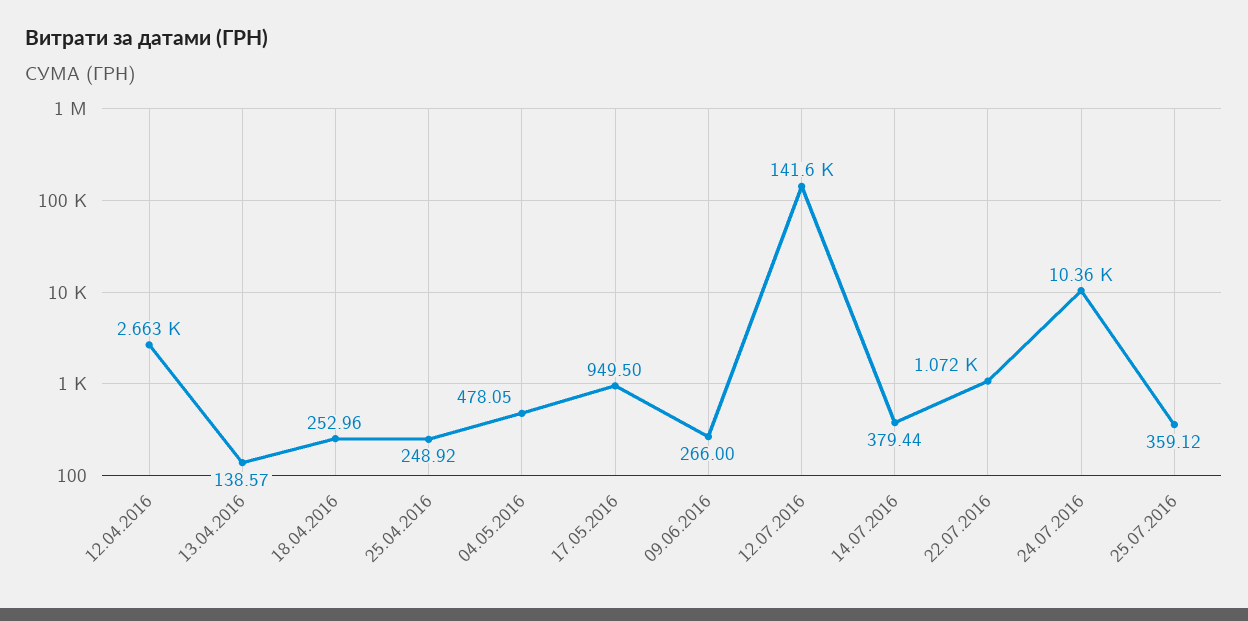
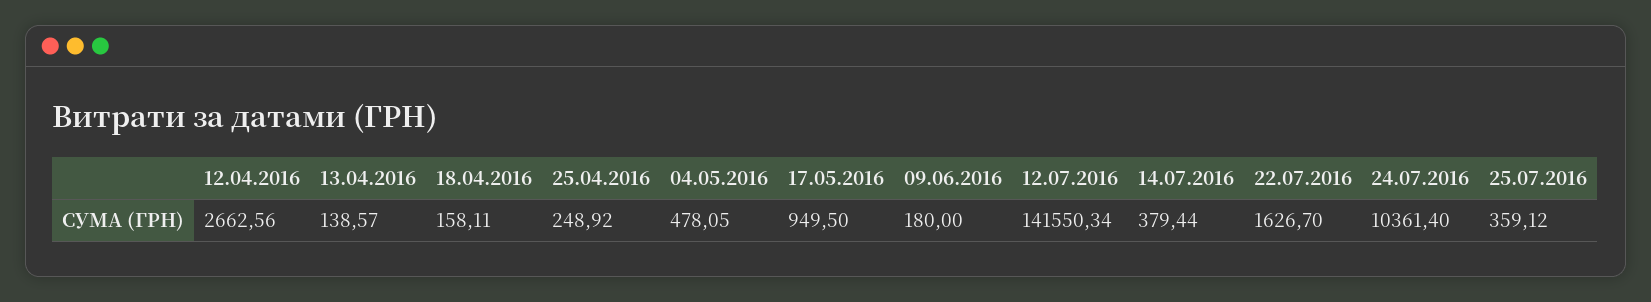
  {
    "12.04.2016": 2662.56,
    "13.04.2016": 138.57,
-   "18.04.2016": 252.96,
+   "18.04.2016": 158.11,
    "25.04.2016": 248.92,
    "04.05.2016": 478.05,
    "17.05.2016": 949.5,
-   "09.06.2016": 266,
+   "09.06.2016": 180,
    "12.07.2016": 141550.34,
    "14.07.2016": 379.44,
-   "22.07.2016": 1072,
+   "22.07.2016": 1626.7,
    "24.07.2016": 10361.4,
    "25.07.2016": 359.12
  }

